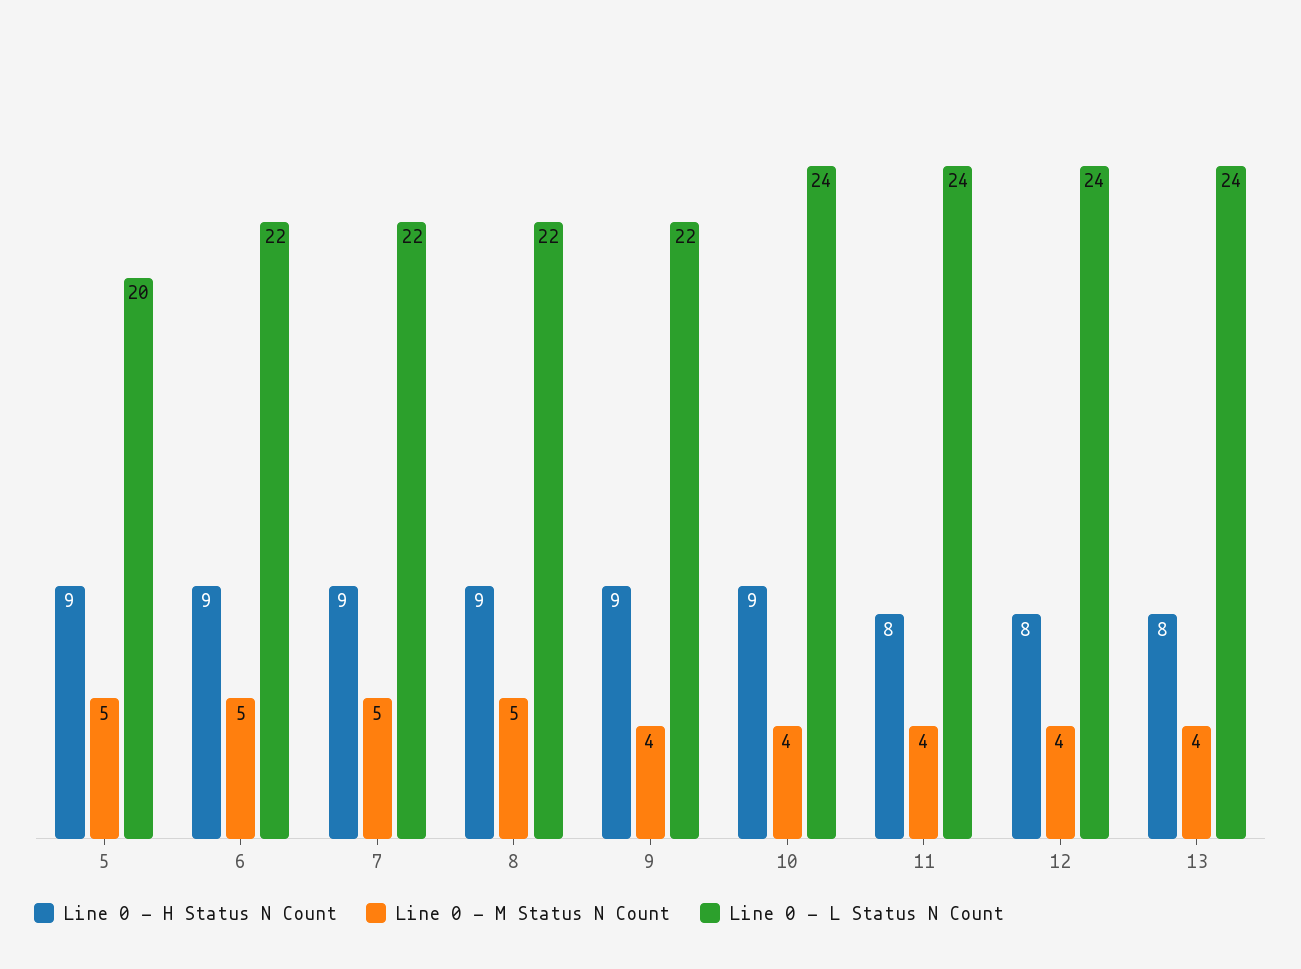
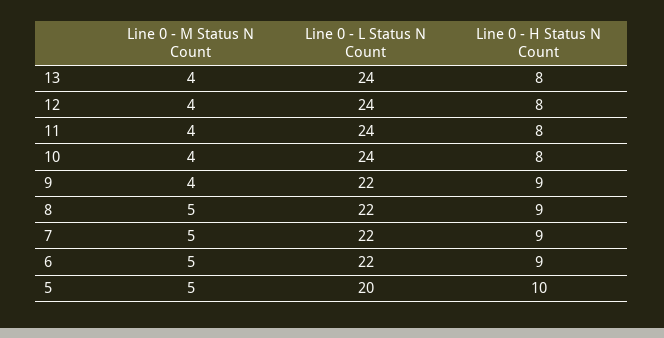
  {
    "Line 0 - H Status N Count": {
-     "5": 9,
+     "5": 10,
      "6": 9,
      "7": 9,
      "8": 9,
      "9": 9,
-     "10": 9,
+     "10": 8,
      "11": 8,
      "12": 8,
      "13": 8
    },
    "Line 0 - M Status N Count": {
      "5": 5,
      "6": 5,
      "7": 5,
      "8": 5,
      "9": 4,
      "10": 4,
      "11": 4,
      "12": 4,
      "13": 4
    },
    "Line 0 - L Status N Count": {
      "5": 20,
      "6": 22,
      "7": 22,
      "8": 22,
      "9": 22,
      "10": 24,
      "11": 24,
      "12": 24,
      "13": 24
    }
  }

